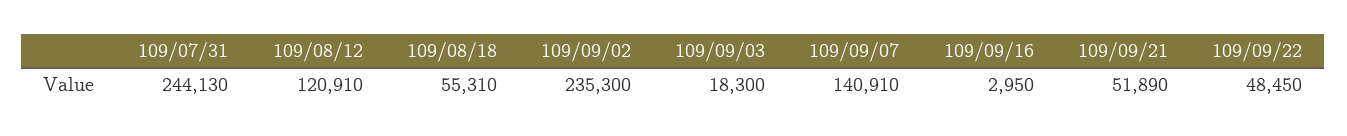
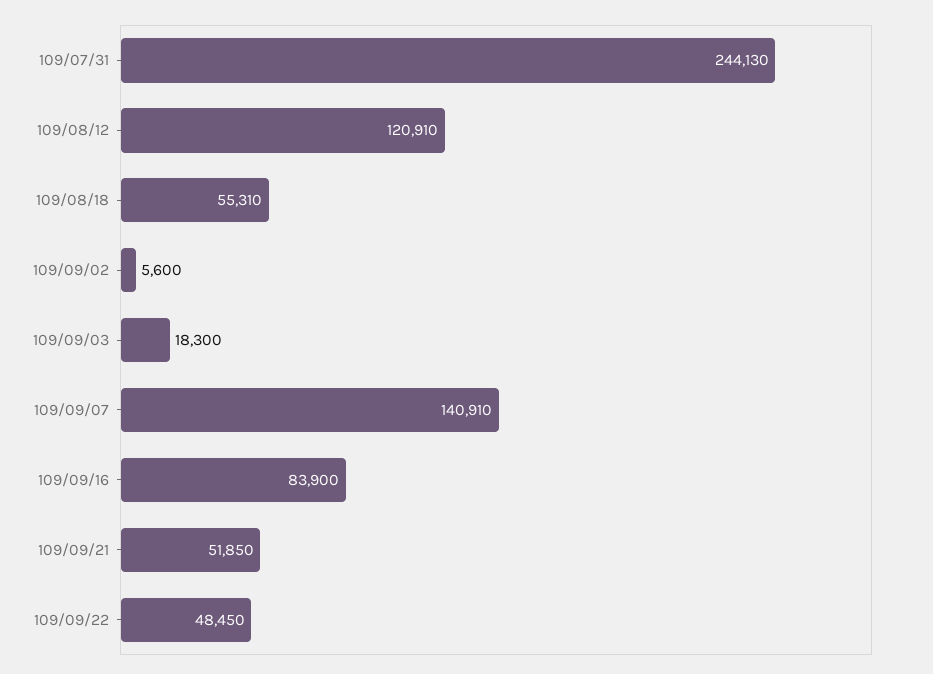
  {
    "109/07/31": 244130,
    "109/08/12": 120910,
    "109/08/18": 55310,
-   "109/09/02": 235300,
+   "109/09/02": 5600,
    "109/09/03": 18300,
    "109/09/07": 140910,
-   "109/09/16": 2950,
+   "109/09/16": 83900,
-   "109/09/21": 51890,
+   "109/09/21": 51850,
    "109/09/22": 48450
  }

